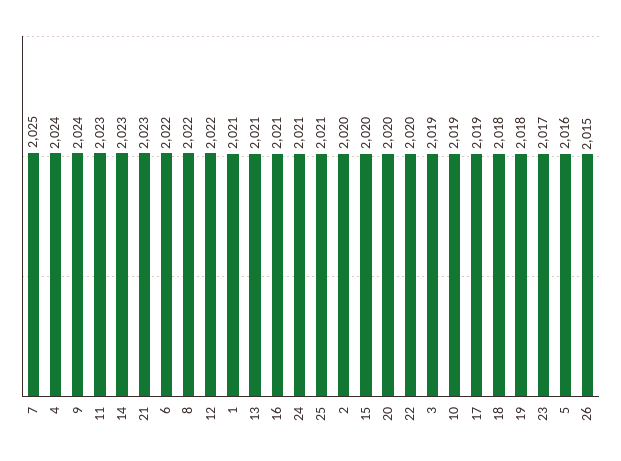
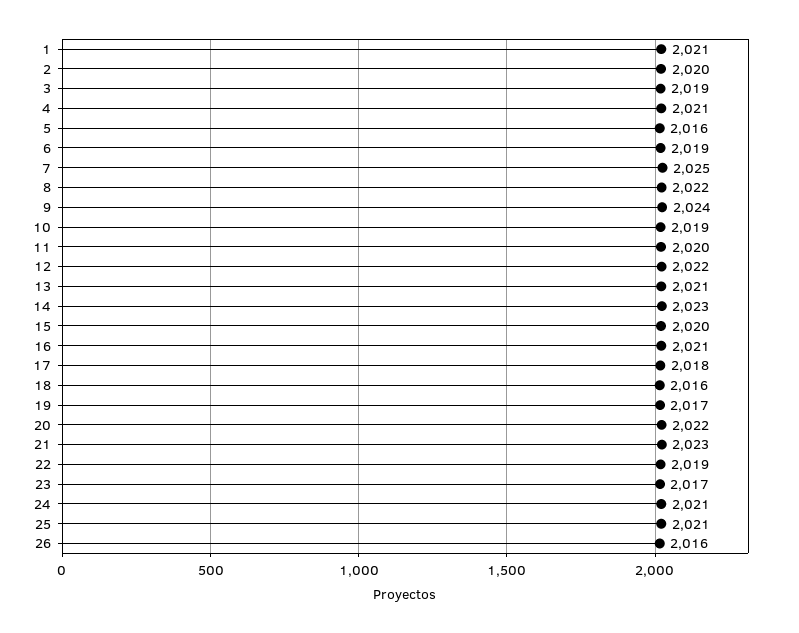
  {
    "7": 2025,
-   "4": 2024,
+   "4": 2021,
    "9": 2024,
-   "11": 2023,
+   "11": 2020,
    "14": 2023,
    "21": 2023,
-   "6": 2022,
+   "6": 2019,
    "8": 2022,
    "12": 2022,
    "1": 2021,
    "13": 2021,
    "16": 2021,
    "24": 2021,
    "25": 2021,
    "2": 2020,
    "15": 2020,
-   "20": 2020,
+   "20": 2022,
-   "22": 2020,
+   "22": 2019,
    "3": 2019,
    "10": 2019,
-   "17": 2019,
+   "17": 2018,
-   "18": 2018,
+   "18": 2016,
-   "19": 2018,
+   "19": 2017,
    "23": 2017,
    "5": 2016,
-   "26": 2015
+   "26": 2016
  }

